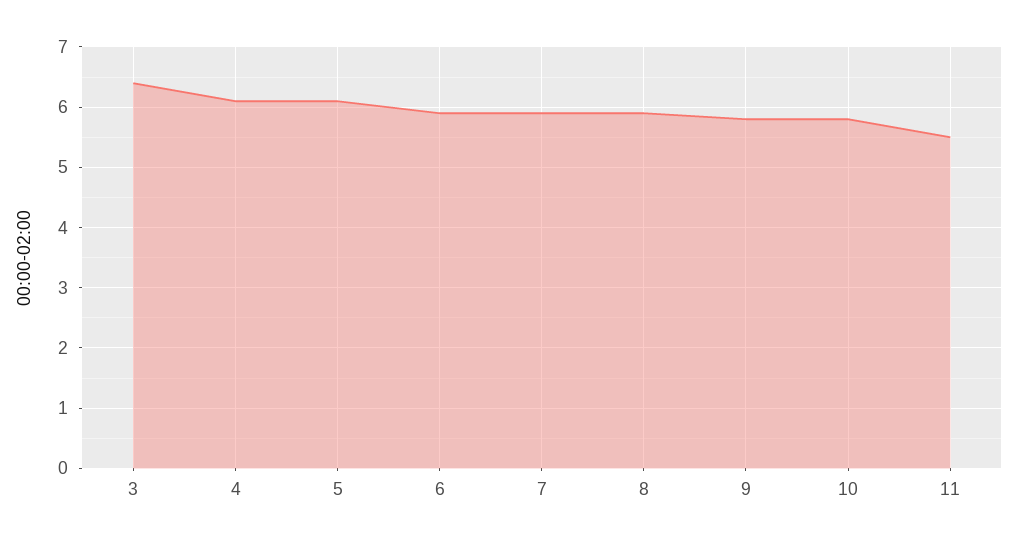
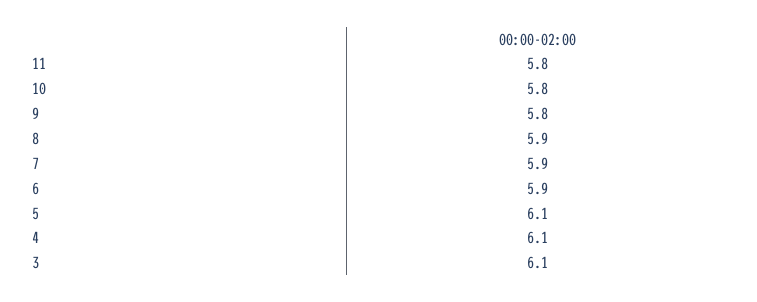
  {
-   "3": 6.4,
+   "3": 6.1,
    "4": 6.1,
    "5": 6.1,
    "6": 5.9,
    "7": 5.9,
    "8": 5.9,
    "9": 5.8,
    "10": 5.8,
-   "11": 5.5
+   "11": 5.8
  }

